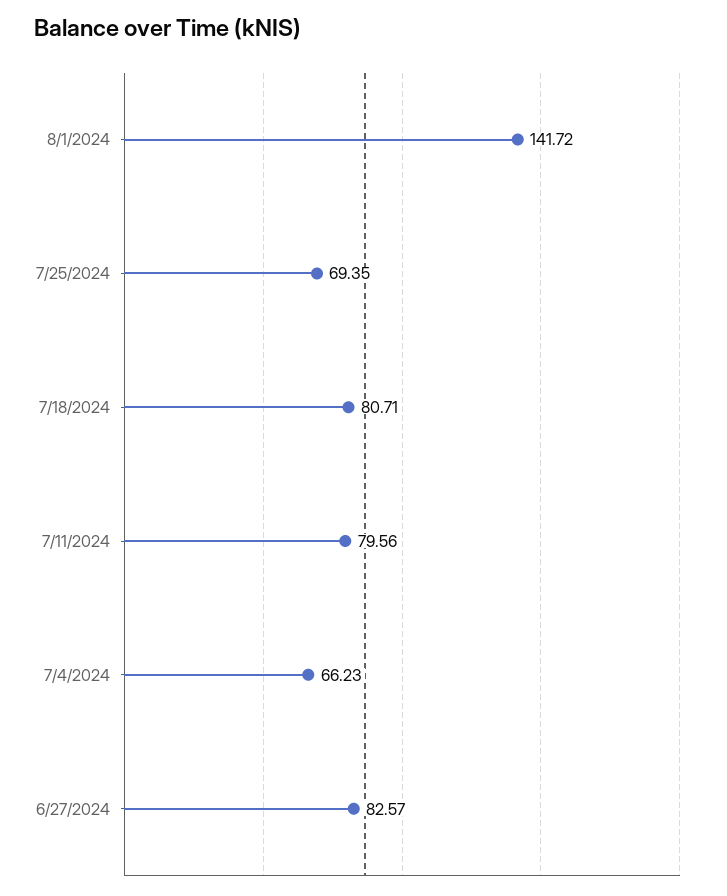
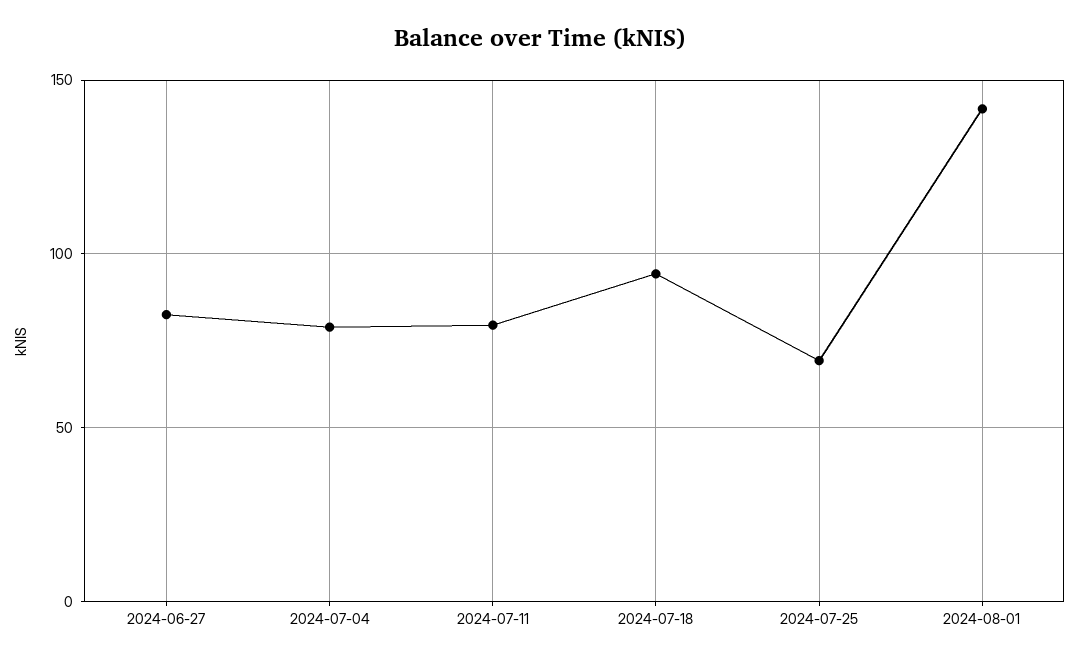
  {
    "8/1/2024": 141.72,
    "7/25/2024": 69.35,
-   "7/18/2024": 80.71,
+   "7/18/2024": 95,
    "7/11/2024": 79.56,
-   "7/4/2024": 66.23,
+   "7/4/2024": 80,
    "6/27/2024": 82.57
  }

